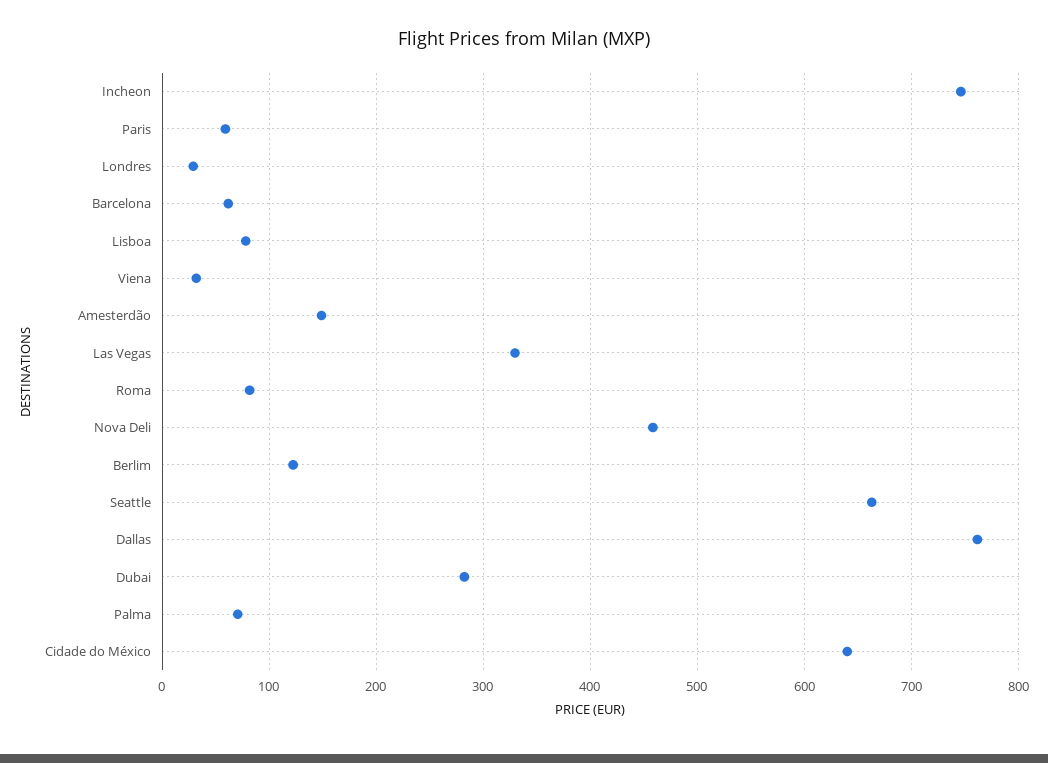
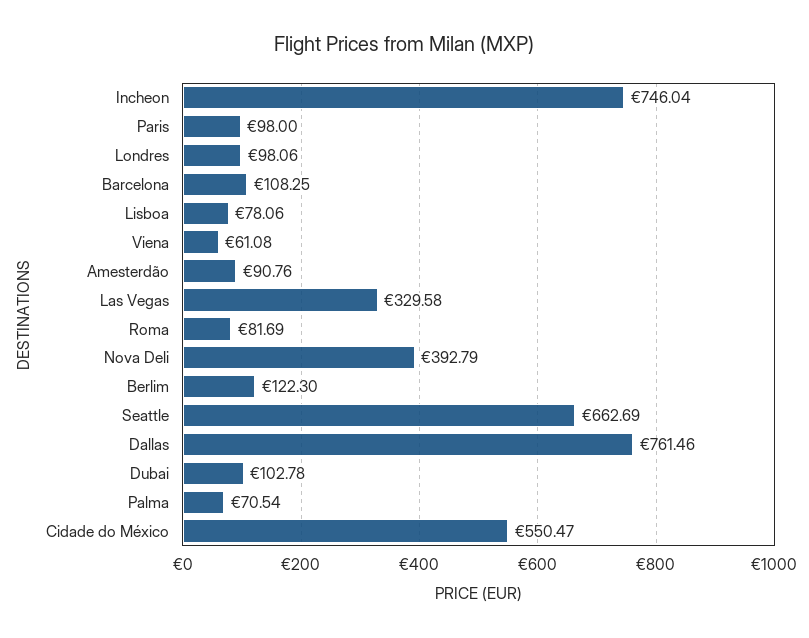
  {
    "Incheon": 746.04,
-   "Paris": 60,
+   "Paris": 98,
-   "Londres": 30,
+   "Londres": 98.06,
-   "Barcelona": 60,
+   "Barcelona": 108.25,
    "Lisboa": 78.06,
-   "Viena": 30,
+   "Viena": 61.08,
-   "Amesterdão": 150,
+   "Amesterdão": 90.76,
    "Las Vegas": 329.58,
    "Roma": 81.69,
-   "Nova Deli": 460,
+   "Nova Deli": 392.79,
    "Berlim": 122.3,
    "Seattle": 662.69,
    "Dallas": 761.46,
-   "Dubai": 280,
+   "Dubai": 102.78,
    "Palma": 70.54,
-   "Cidade do México": 640
+   "Cidade do México": 550.47
  }

